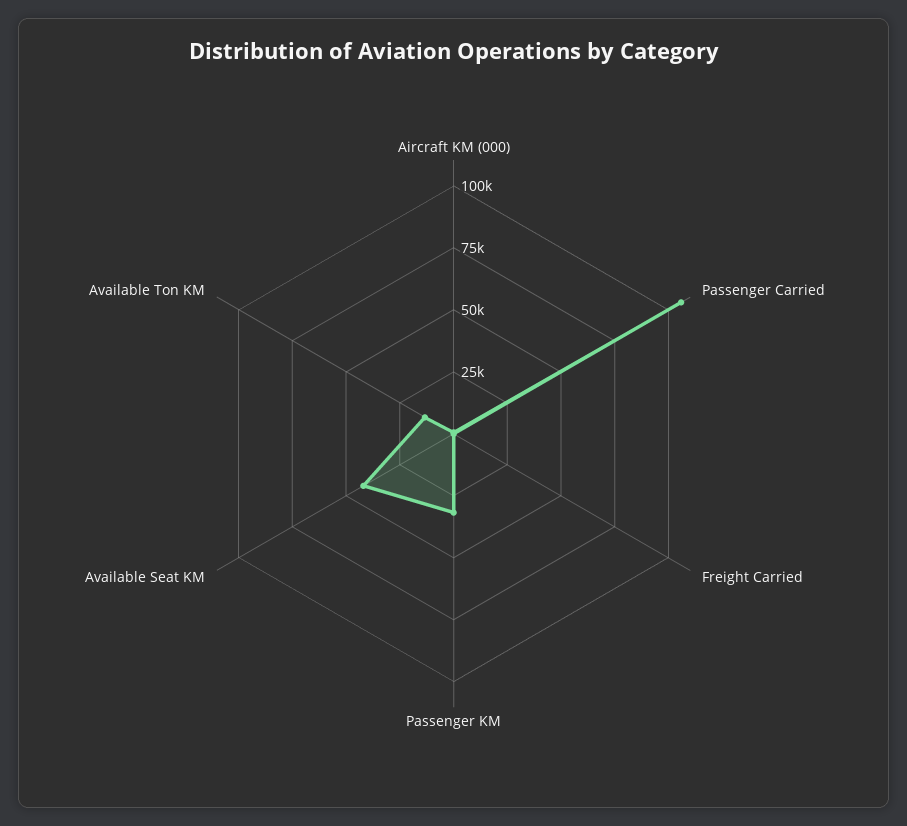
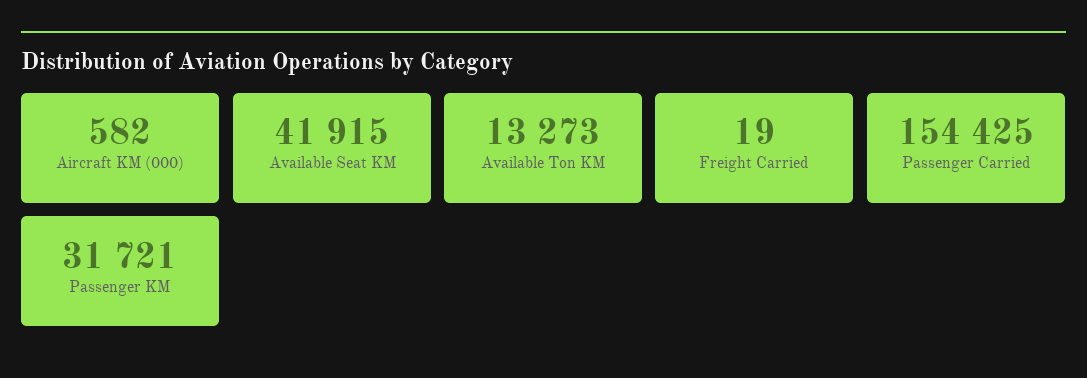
  {
    "Aircraft KM (000)": 582,
-   "Passenger Carried": 105000,
+   "Passenger Carried": 154425,
    "Freight Carried": 19,
    "Passenger KM": 31721,
    "Available Seat KM": 41915,
    "Available Ton KM": 13273
  }

